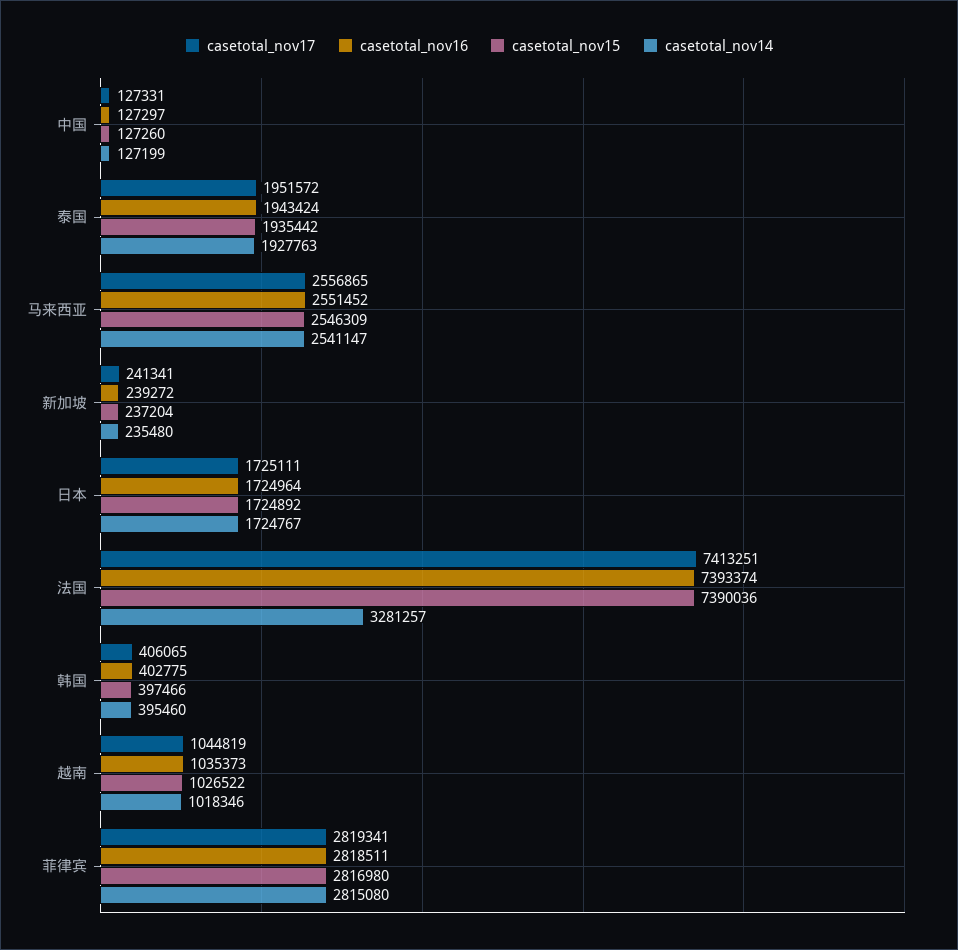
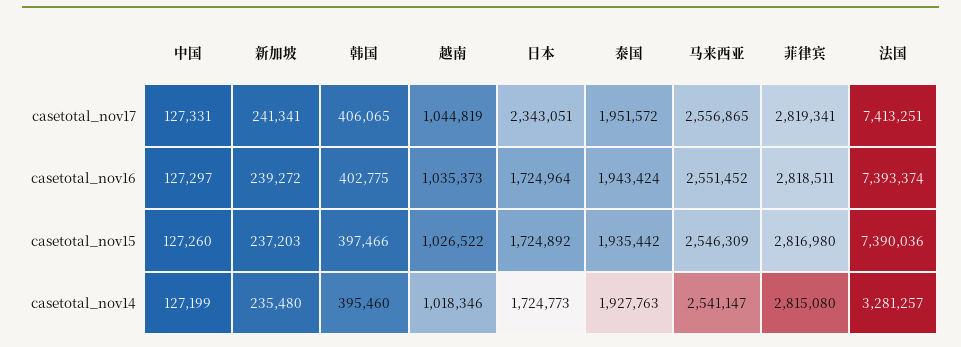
  {
    "casetotal_nov17": {
      "中国": 127331,
      "泰国": 1951572,
      "马来西亚": 2556865,
      "新加坡": 241341,
-     "日本": 1725111,
+     "日本": 2343051,
      "法国": 7413251,
      "韩国": 406065,
      "越南": 1044819,
      "菲律宾": 2819341
    },
    "casetotal_nov16": {
      "中国": 127297,
      "泰国": 1943424,
      "马来西亚": 2551452,
      "新加坡": 239272,
      "日本": 1724964,
      "法国": 7393374,
      "韩国": 402775,
      "越南": 1035373,
      "菲律宾": 2818511
    },
    "casetotal_nov15": {
      "中国": 127260,
      "泰国": 1935442,
      "马来西亚": 2546309,
-     "新加坡": 237204,
+     "新加坡": 237203,
      "日本": 1724892,
      "法国": 7390036,
      "韩国": 397466,
      "越南": 1026522,
      "菲律宾": 2816980
    },
    "casetotal_nov14": {
      "中国": 127199,
      "泰国": 1927763,
      "马来西亚": 2541147,
      "新加坡": 235480,
-     "日本": 1724767,
+     "日本": 1724773,
      "法国": 3281257,
      "韩国": 395460,
      "越南": 1018346,
      "菲律宾": 2815080
    }
  }

